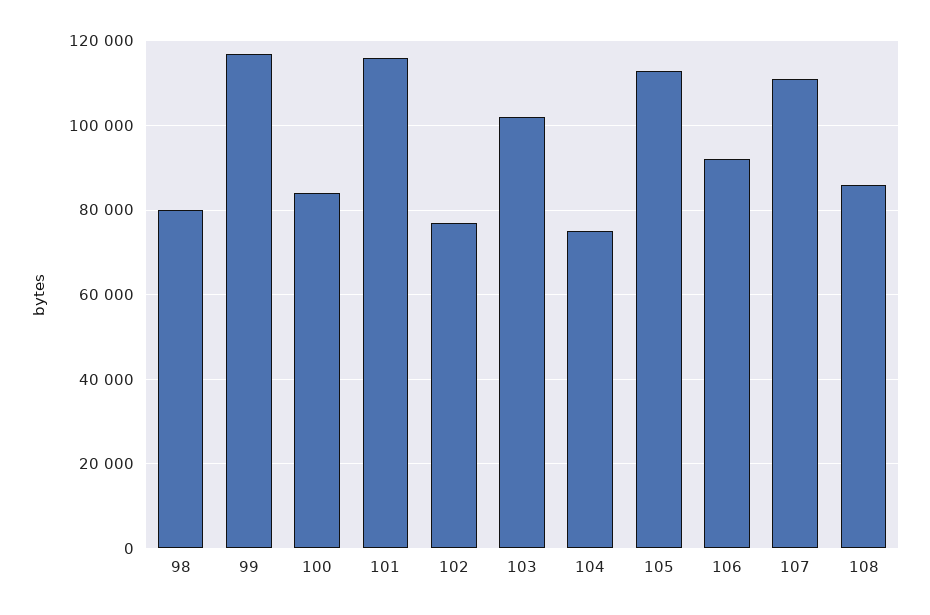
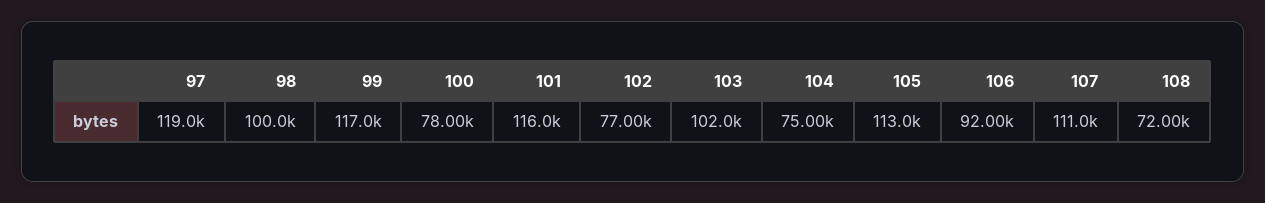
  {
-   "98": 80000,
+   "98": 100000,
    "99": 117000,
-   "100": 84000,
+   "100": 78000,
    "101": 116000,
    "102": 77000,
    "103": 102000,
    "104": 75000,
    "105": 113000,
    "106": 92000,
    "107": 111000,
-   "108": 86000
+   "108": 72000,
+   "97": 119000
  }

